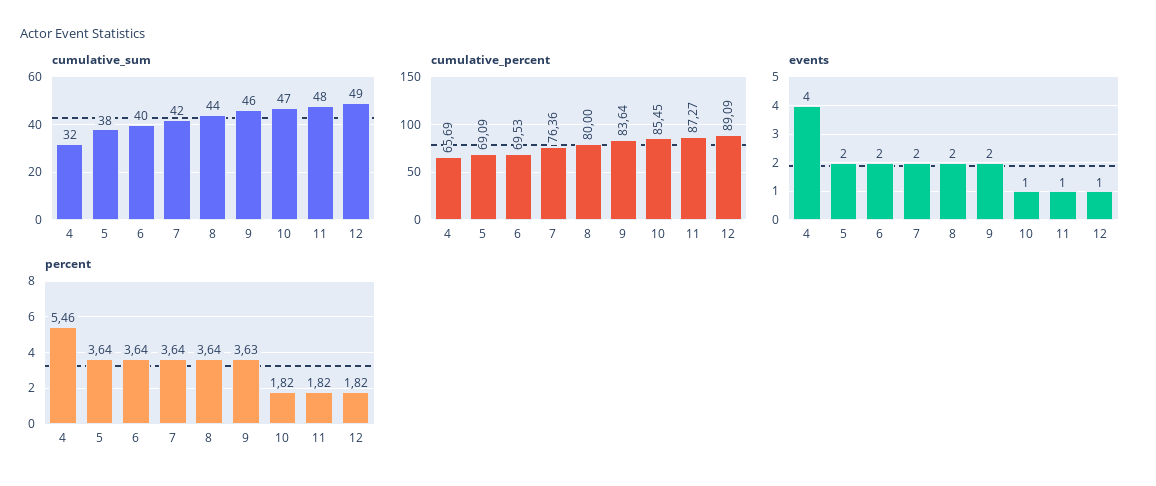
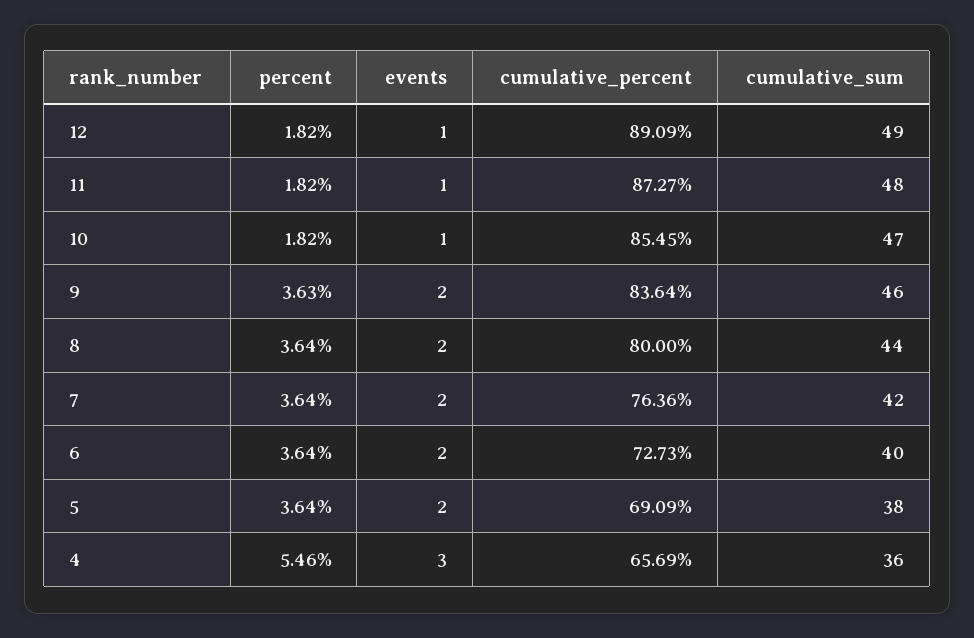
  {
    "cumulative_sum": {
-     "4": 32,
+     "4": 36,
      "5": 38,
      "6": 40,
      "7": 42,
      "8": 44,
      "9": 46,
      "10": 47,
      "11": 48,
      "12": 49
    },
    "cumulative_percent": {
      "4": 65.69,
      "5": 69.09,
-     "6": 69.53,
+     "6": 72.73,
      "7": 76.36,
      "8": 80,
      "9": 83.64,
      "10": 85.45,
      "11": 87.27,
      "12": 89.09
    },
    "events": {
-     "4": 4,
+     "4": 3,
      "5": 2,
      "6": 2,
      "7": 2,
      "8": 2,
      "9": 2,
      "10": 1,
      "11": 1,
      "12": 1
    },
    "percent": {
      "4": 5.46,
      "5": 3.64,
      "6": 3.64,
      "7": 3.64,
      "8": 3.64,
      "9": 3.63,
      "10": 1.82,
      "11": 1.82,
      "12": 1.82
    }
  }

